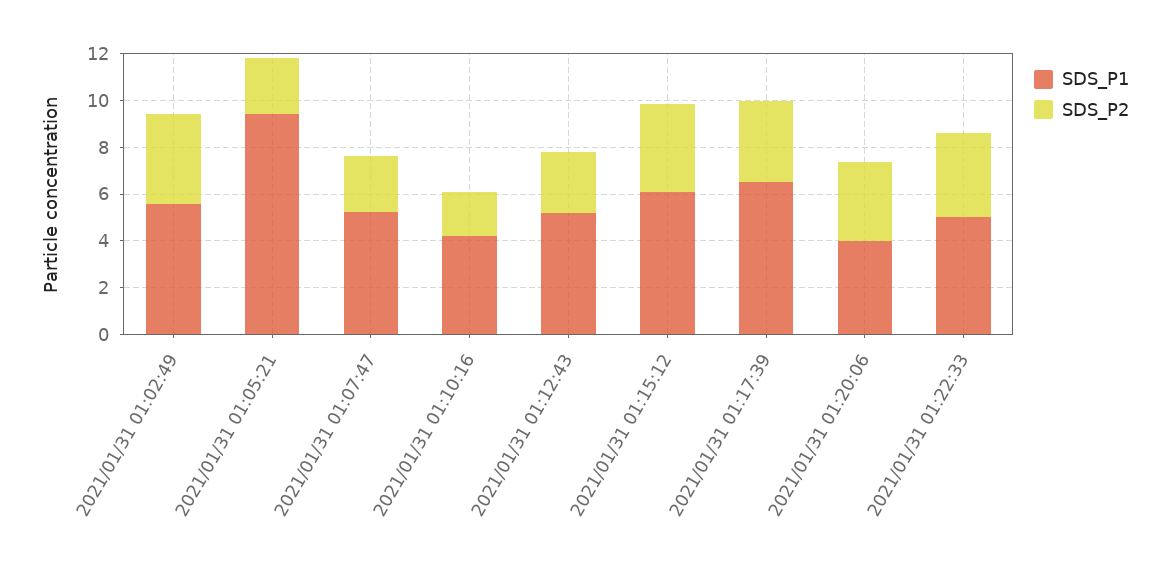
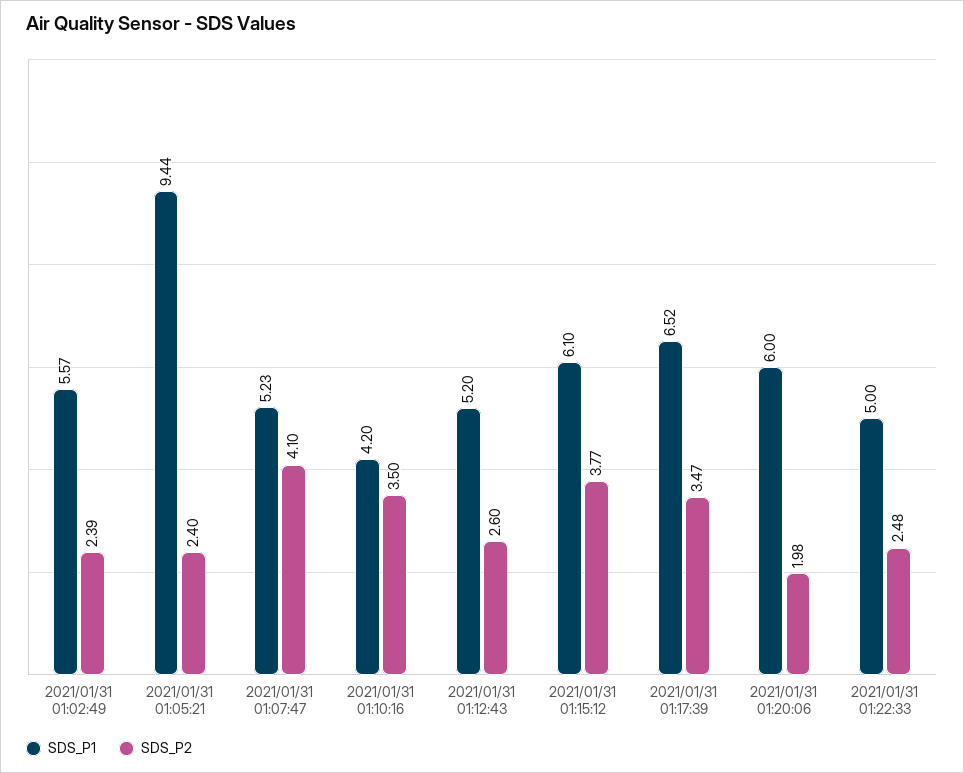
  {
    "SDS_P1": {
      "2021/01/31 01:02:49": 5.57,
      "2021/01/31 01:05:21": 9.44,
      "2021/01/31 01:07:47": 5.23,
      "2021/01/31 01:10:16": 4.2,
      "2021/01/31 01:12:43": 5.2,
      "2021/01/31 01:15:12": 6.1,
      "2021/01/31 01:17:39": 6.52,
-     "2021/01/31 01:20:06": 4,
+     "2021/01/31 01:20:06": 6,
      "2021/01/31 01:22:33": 5
    },
    "SDS_P2": {
-     "2021/01/31 01:02:49": 4,
+     "2021/01/31 01:02:49": 2.39,
      "2021/01/31 01:05:21": 2.4,
-     "2021/01/31 01:07:47": 2.5,
+     "2021/01/31 01:07:47": 4.1,
-     "2021/01/31 01:10:16": 2,
+     "2021/01/31 01:10:16": 3.5,
      "2021/01/31 01:12:43": 2.6,
      "2021/01/31 01:15:12": 3.77,
      "2021/01/31 01:17:39": 3.47,
-     "2021/01/31 01:20:06": 3.5,
+     "2021/01/31 01:20:06": 1.98,
-     "2021/01/31 01:22:33": 3.5
+     "2021/01/31 01:22:33": 2.48
    }
  }

